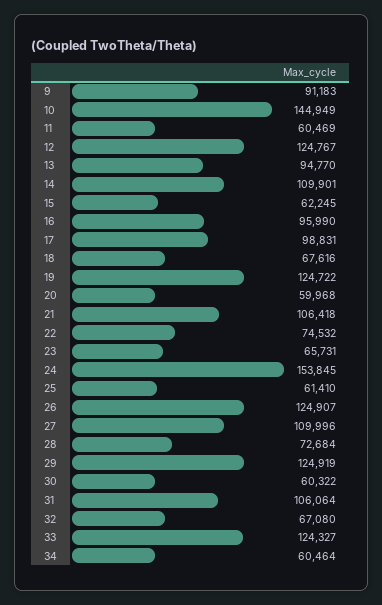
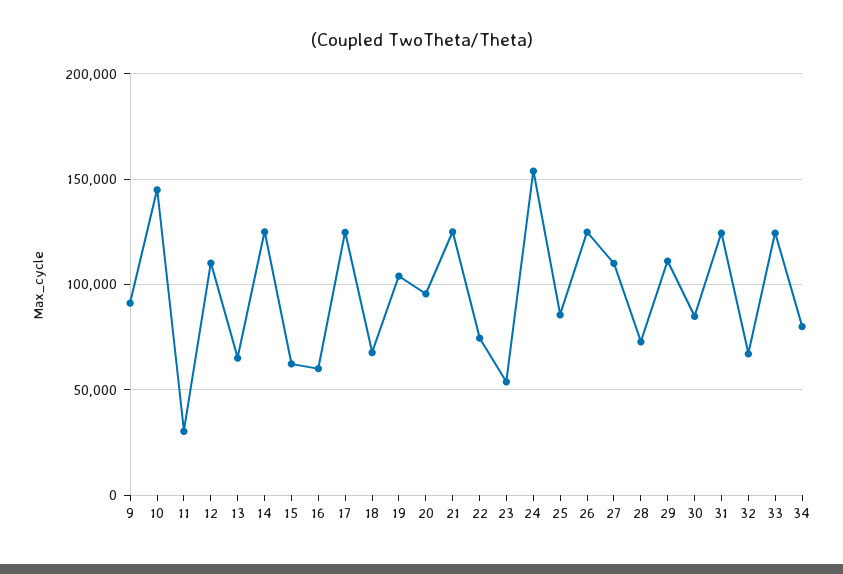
  {
    "9": 91183,
    "10": 144949,
-   "11": 60469,
+   "11": 30000,
-   "12": 124767,
+   "12": 110000,
-   "13": 94770,
+   "13": 65000,
-   "14": 109901,
+   "14": 125000,
    "15": 62245,
-   "16": 95990,
+   "16": 60000,
-   "17": 98831,
+   "17": 125000,
    "18": 67616,
-   "19": 124722,
+   "19": 105000,
-   "20": 59968,
+   "20": 95000,
-   "21": 106418,
+   "21": 125000,
    "22": 74532,
-   "23": 65731,
+   "23": 55000,
    "24": 153845,
-   "25": 61410,
+   "25": 85000,
    "26": 124907,
    "27": 109996,
    "28": 72684,
-   "29": 124919,
+   "29": 110000,
-   "30": 60322,
+   "30": 85000,
-   "31": 106064,
+   "31": 125000,
    "32": 67080,
    "33": 124327,
-   "34": 60464
+   "34": 80000
  }

